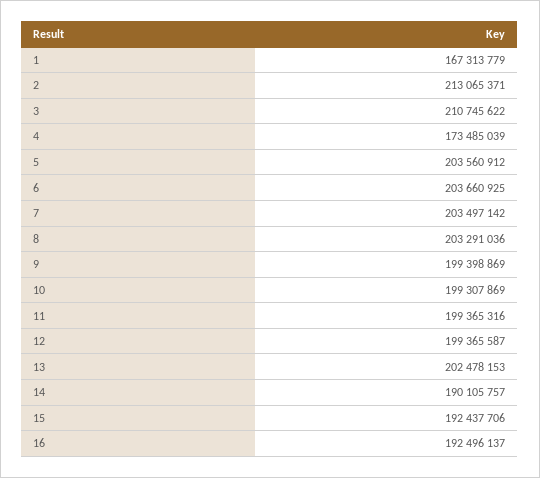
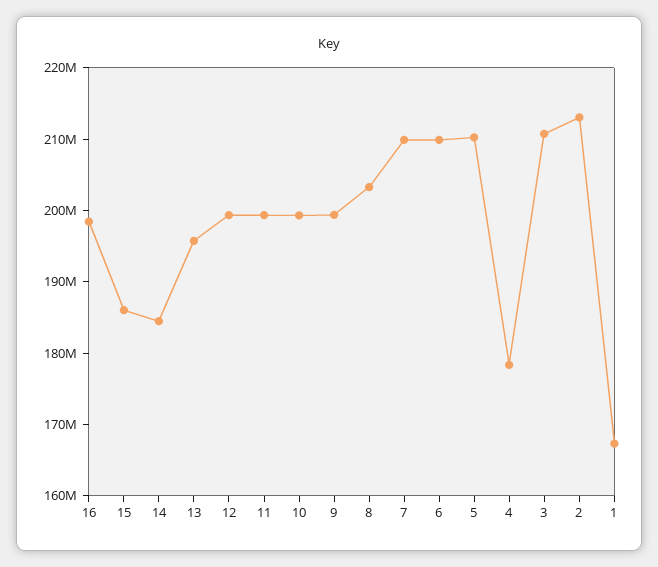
  {
    "1": 167313779,
    "2": 213065371,
    "3": 210745622,
-   "4": 173485039,
+   "4": 178000000,
-   "5": 203560912,
+   "5": 210000000,
-   "6": 203660925,
+   "6": 210000000,
-   "7": 203497142,
+   "7": 210000000,
    "8": 203291036,
    "9": 199398869,
    "10": 199307869,
    "11": 199365316,
    "12": 199365587,
-   "13": 202478153,
+   "13": 196000000,
-   "14": 190105757,
+   "14": 184000000,
-   "15": 192437706,
+   "15": 186000000,
-   "16": 192496137
+   "16": 198000000
  }

